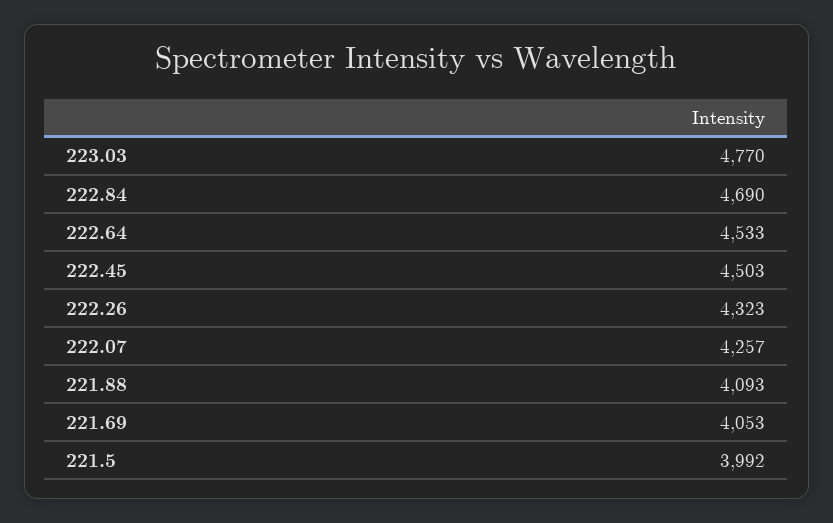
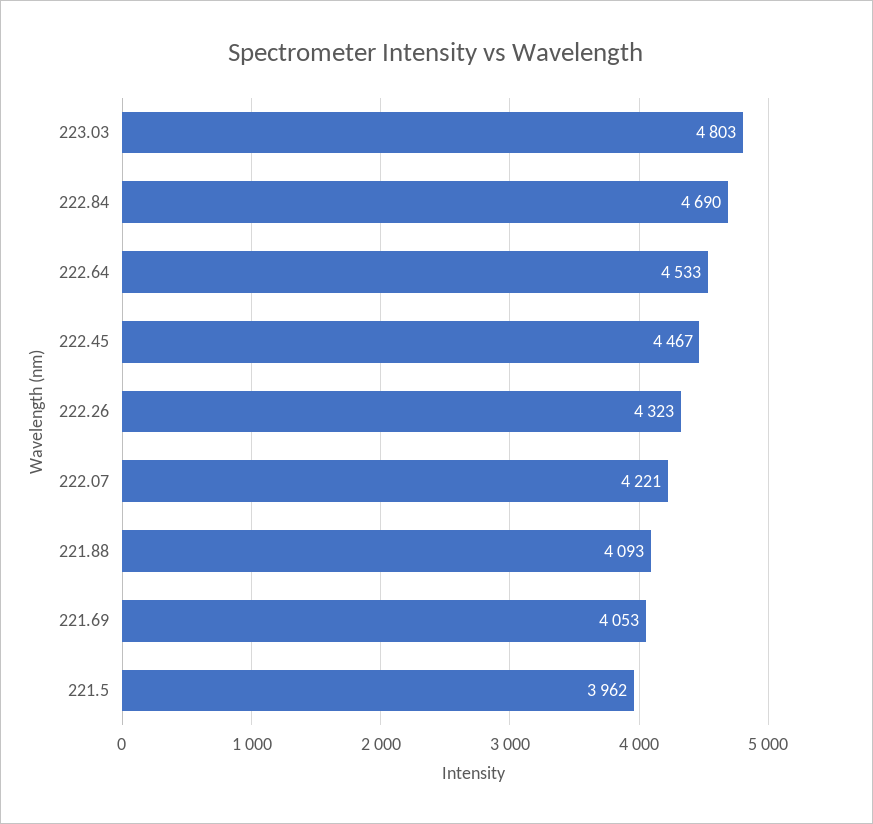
  {
-   "223.03": 4770,
+   "223.03": 4803,
    "222.84": 4690,
    "222.64": 4533,
-   "222.45": 4503,
+   "222.45": 4467,
    "222.26": 4323,
-   "222.07": 4257,
+   "222.07": 4221,
    "221.88": 4093,
    "221.69": 4053,
-   "221.5": 3992
+   "221.5": 3962
  }

